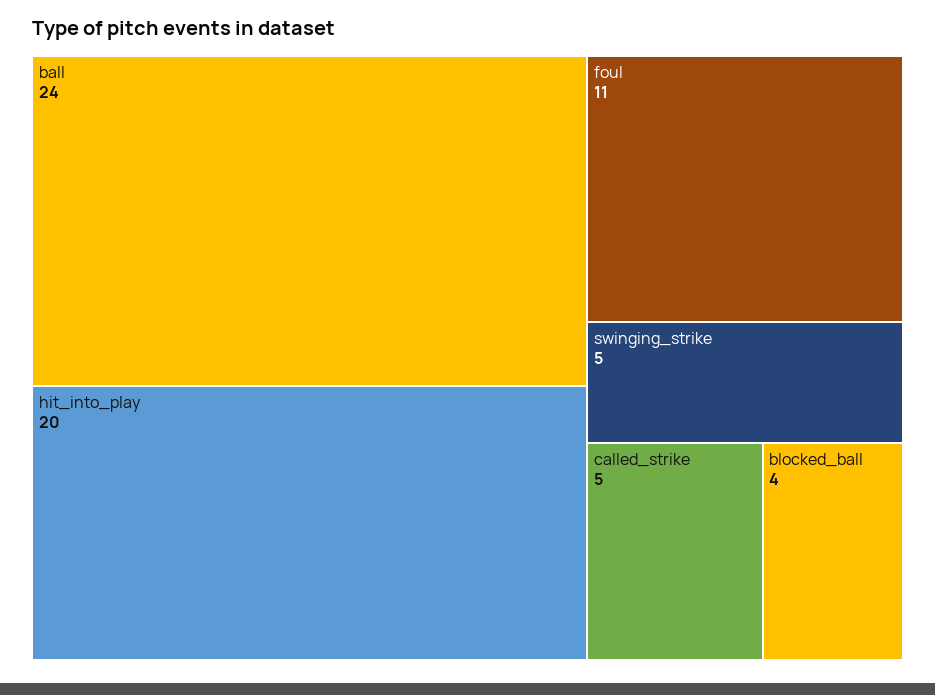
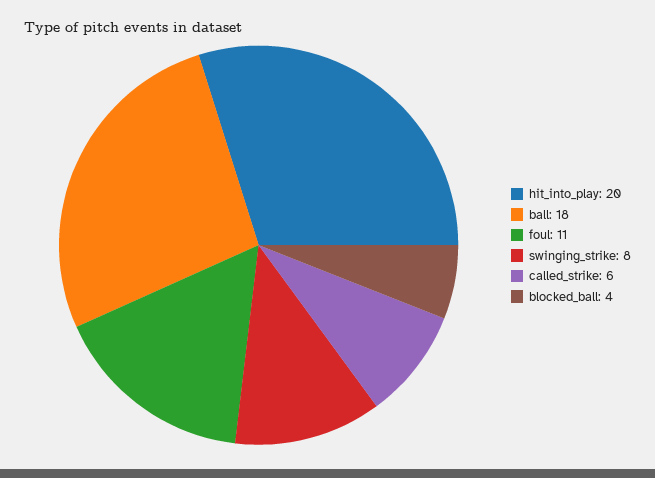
  {
-   "ball": 24,
+   "ball": 18,
    "hit_into_play": 20,
    "foul": 11,
-   "swinging_strike": 5,
+   "swinging_strike": 8,
-   "called_strike": 5,
+   "called_strike": 6,
    "blocked_ball": 4
  }

